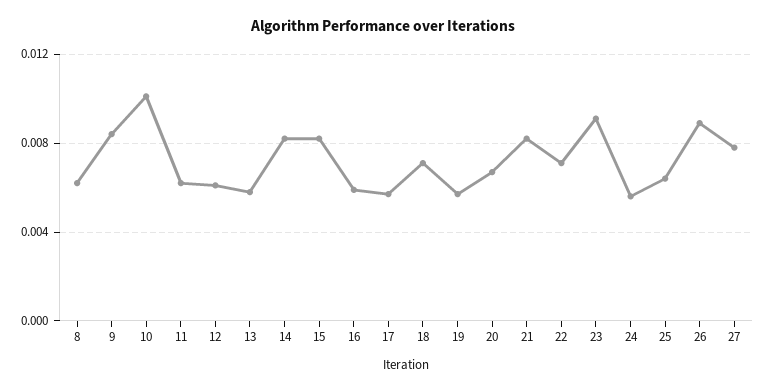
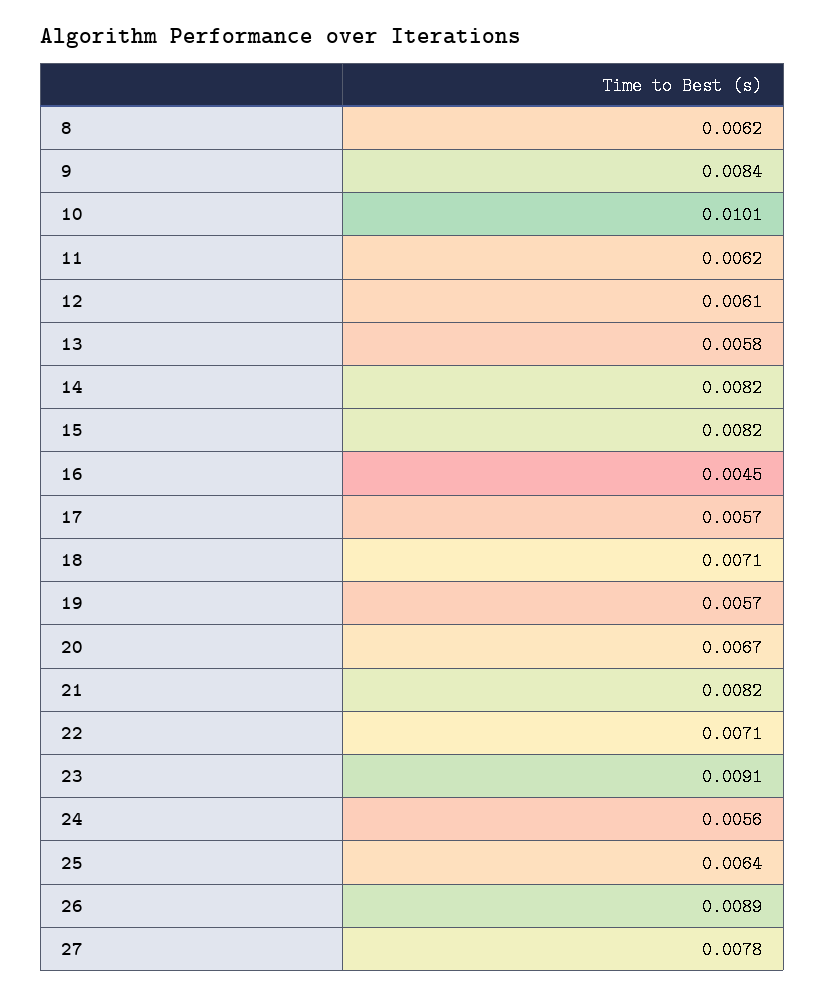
  {
    "8": 0.0062,
    "9": 0.0084,
    "10": 0.0101,
    "11": 0.0062,
    "12": 0.0061,
    "13": 0.0058,
    "14": 0.0082,
    "15": 0.0082,
-   "16": 0.006,
+   "16": 0.0045,
    "17": 0.0057,
    "18": 0.0071,
    "19": 0.0057,
    "20": 0.0067,
    "21": 0.0082,
    "22": 0.0071,
    "23": 0.0091,
    "24": 0.0056,
    "25": 0.0064,
    "26": 0.0089,
    "27": 0.0078
  }

